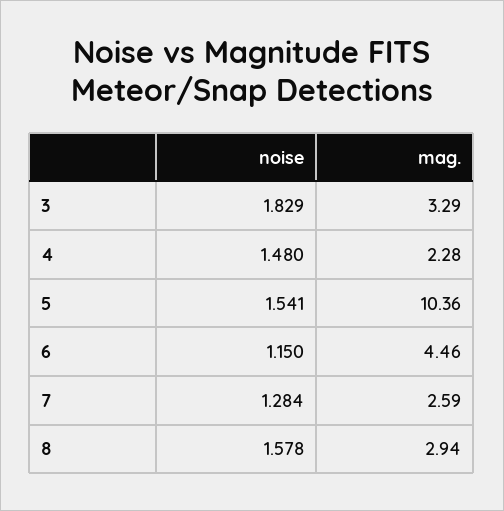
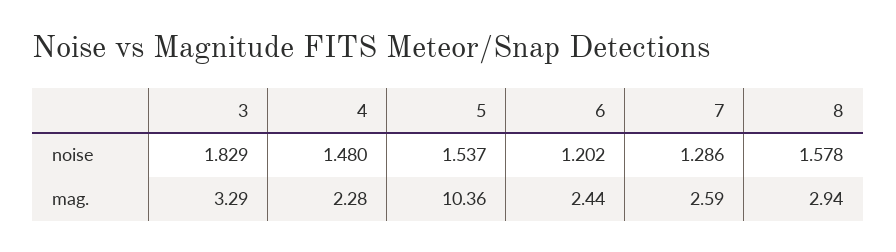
  {
    "noise": {
      "3": 1.829,
      "4": 1.48,
-     "5": 1.541,
+     "5": 1.537,
-     "6": 1.15,
+     "6": 1.202,
-     "7": 1.284,
+     "7": 1.286,
      "8": 1.578
    },
    "mag.": {
      "3": 3.29,
      "4": 2.28,
      "5": 10.36,
-     "6": 4.46,
+     "6": 2.44,
      "7": 2.59,
      "8": 2.94
    }
  }

